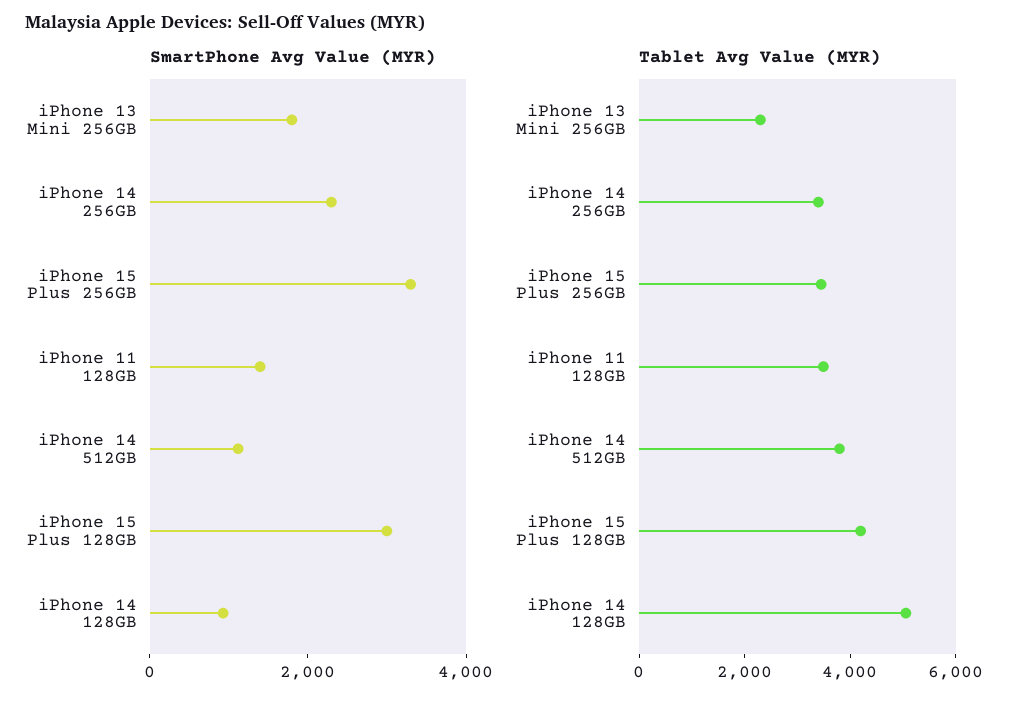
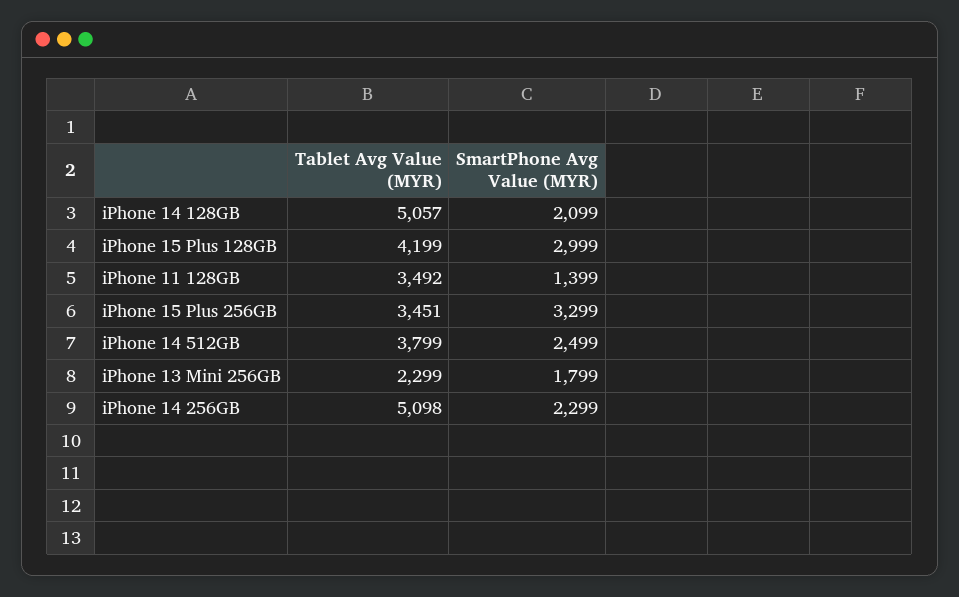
  {
    "SmartPhone Avg Value (MYR)": {
      "iPhone 13 Mini 256GB": 1799,
      "iPhone 14 256GB": 2299,
      "iPhone 15 Plus 256GB": 3299,
      "iPhone 11 128GB": 1399,
-     "iPhone 14 512GB": 1000,
+     "iPhone 14 512GB": 2499,
      "iPhone 15 Plus 128GB": 2999,
-     "iPhone 14 128GB": 1000
+     "iPhone 14 128GB": 2099
    },
    "Tablet Avg Value (MYR)": {
      "iPhone 13 Mini 256GB": 2299,
-     "iPhone 14 256GB": 3500,
+     "iPhone 14 256GB": 5098,
      "iPhone 15 Plus 256GB": 3451,
      "iPhone 11 128GB": 3492,
      "iPhone 14 512GB": 3799,
      "iPhone 15 Plus 128GB": 4199,
      "iPhone 14 128GB": 5057
    }
  }

